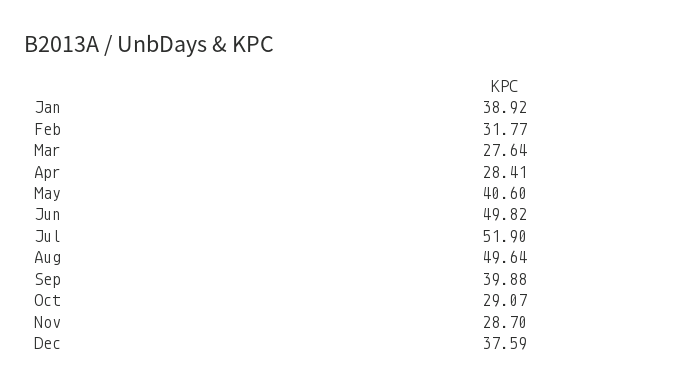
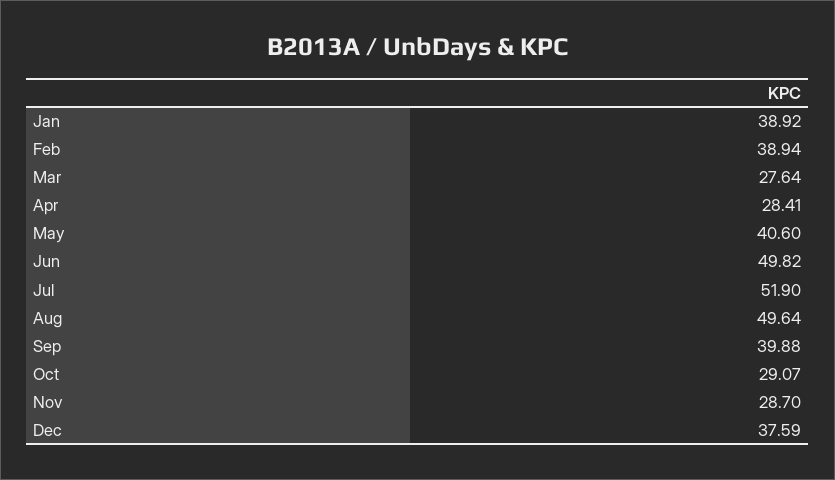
  {
    "Jan": 38.92,
-   "Feb": 31.77,
+   "Feb": 38.94,
    "Mar": 27.64,
    "Apr": 28.41,
    "May": 40.6,
    "Jun": 49.82,
    "Jul": 51.9,
    "Aug": 49.64,
    "Sep": 39.88,
    "Oct": 29.07,
    "Nov": 28.7,
    "Dec": 37.59
  }

